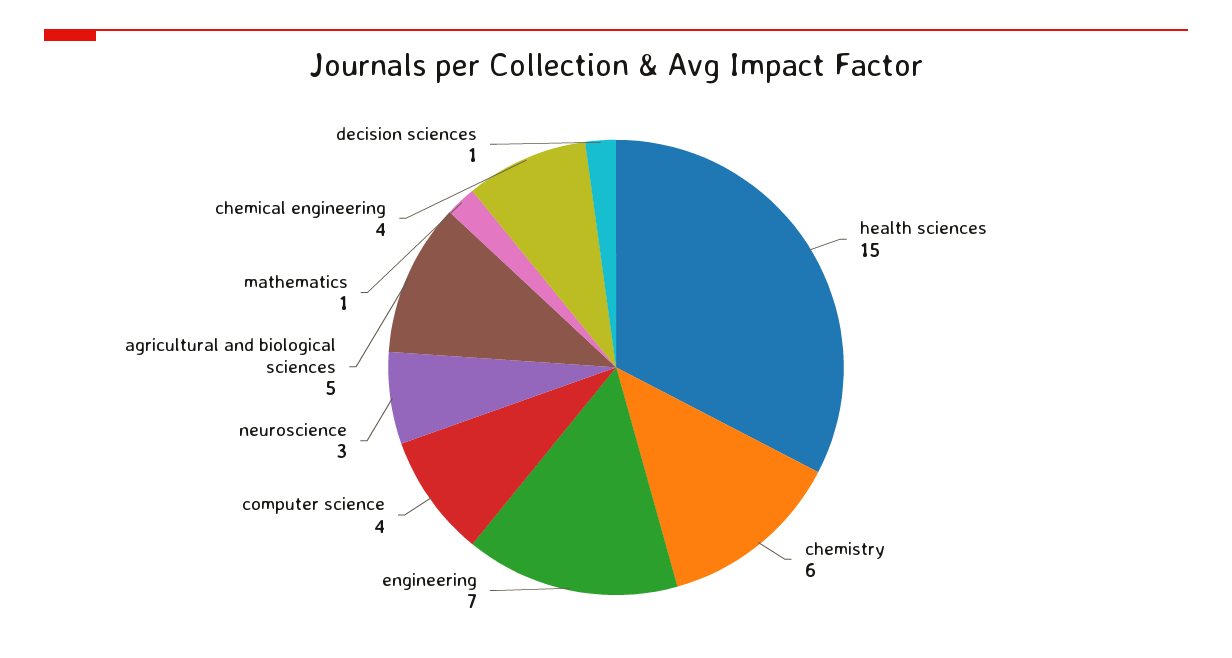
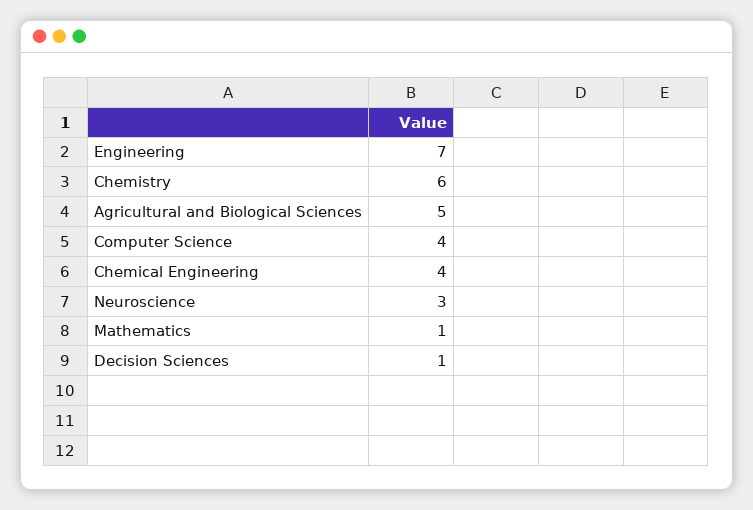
  {
-   "health sciences": 15,
    "chemistry": 6,
    "engineering": 7,
    "computer science": 4,
    "neuroscience": 3,
    "agricultural and biological sciences": 5,
    "mathematics": 1,
    "chemical engineering": 4,
    "decision sciences": 1
  }

